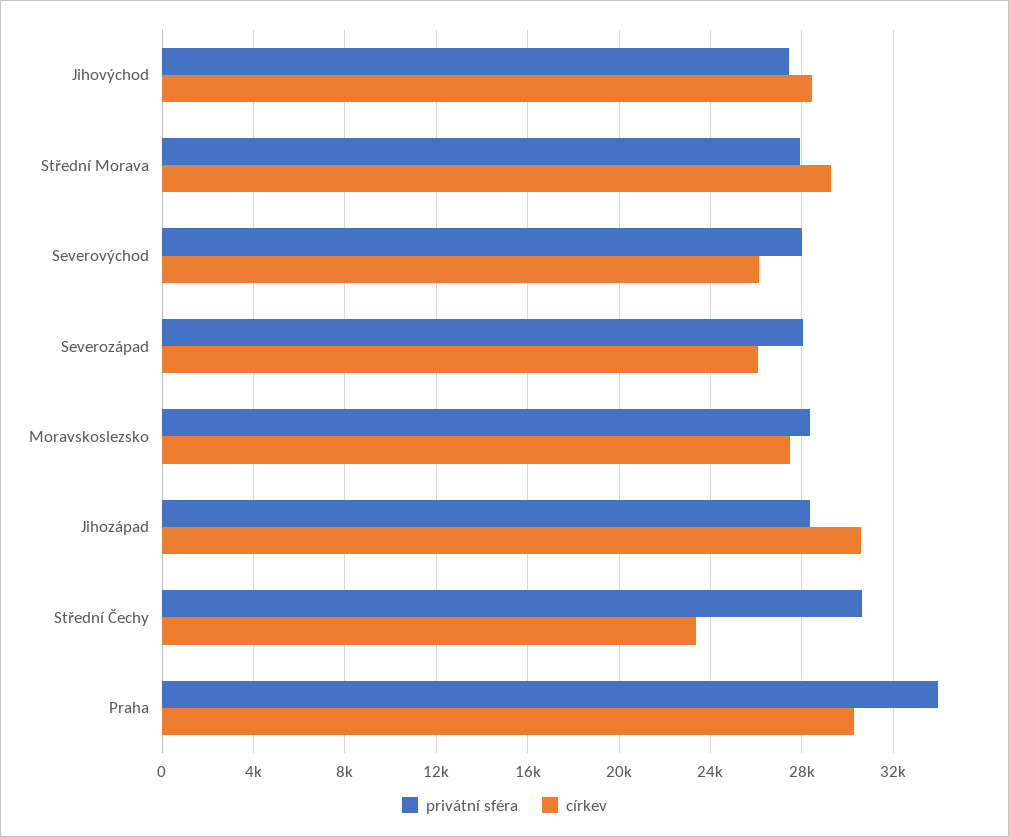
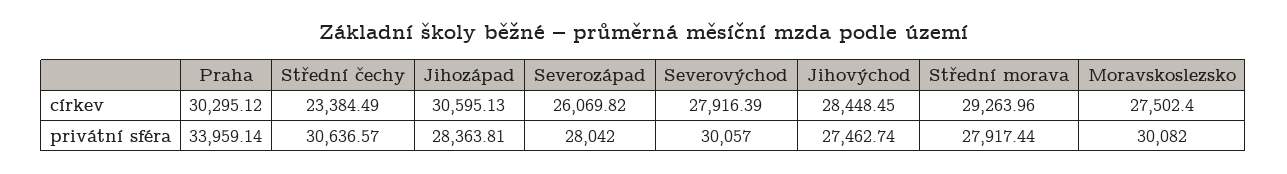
  {
    "privátní sféra": {
      "Jihovýchod": 27462.74,
      "Střední Morava": 27917.44,
-     "Severovýchod": 28000,
+     "Severovýchod": 30057,
      "Severozápad": 28042,
-     "Moravskoslezsko": 28500,
+     "Moravskoslezsko": 30082,
      "Jihozápad": 28363.81,
      "Střední Čechy": 30636.57,
      "Praha": 33959.14
    },
    "církev": {
      "Jihovýchod": 28448.45,
      "Střední Morava": 29263.96,
-     "Severovýchod": 26000,
+     "Severovýchod": 27916.39,
      "Severozápad": 26069.82,
      "Moravskoslezsko": 27502.4,
      "Jihozápad": 30595.13,
      "Střední Čechy": 23384.49,
      "Praha": 30295.12
    }
  }

